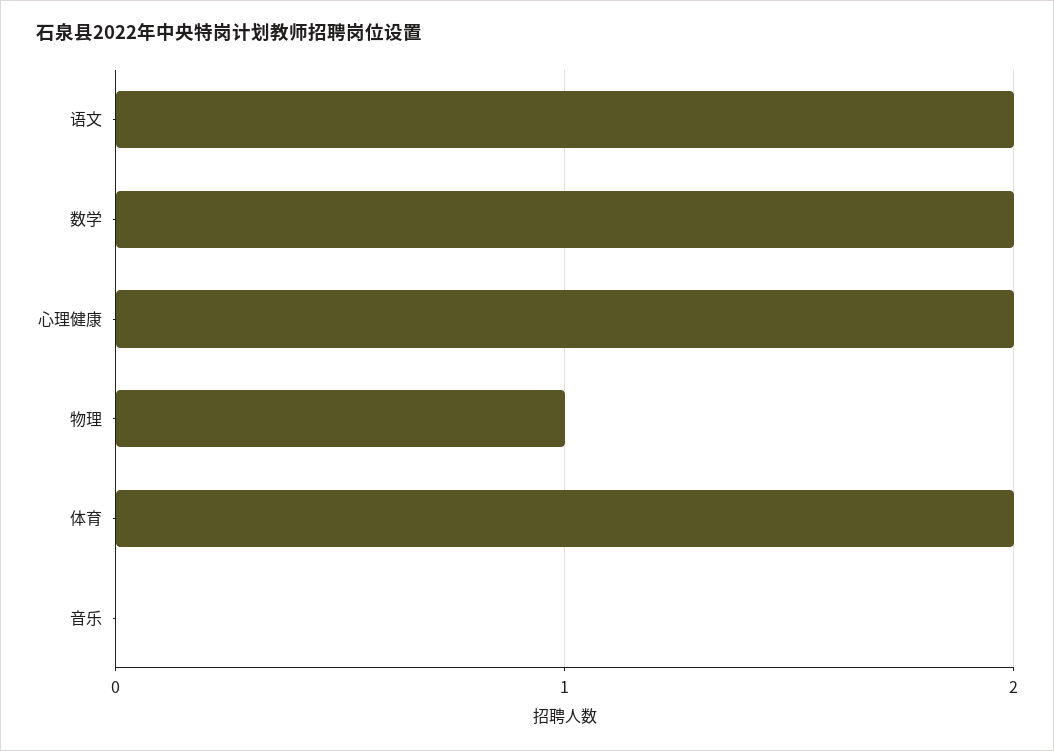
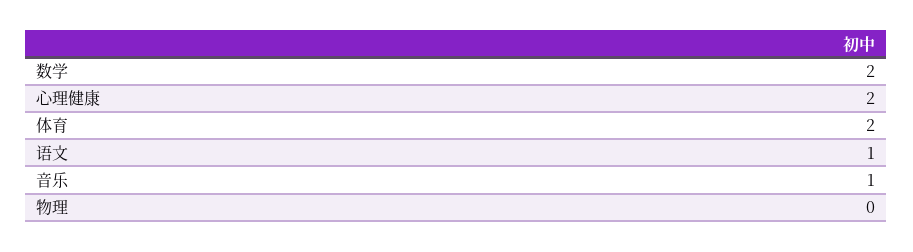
  {
-   "语文": 2,
+   "语文": 1,
    "数学": 2,
    "心理健康": 2,
-   "物理": 1,
+   "物理": 0,
    "体育": 2,
-   "音乐": 0
+   "音乐": 1
  }

